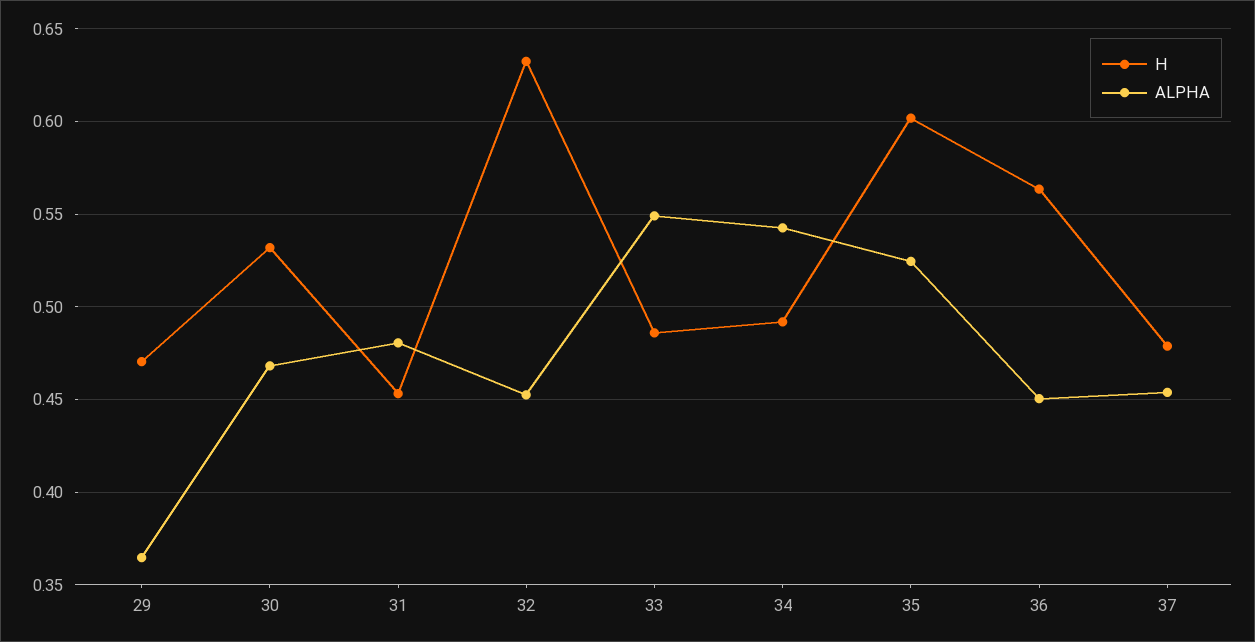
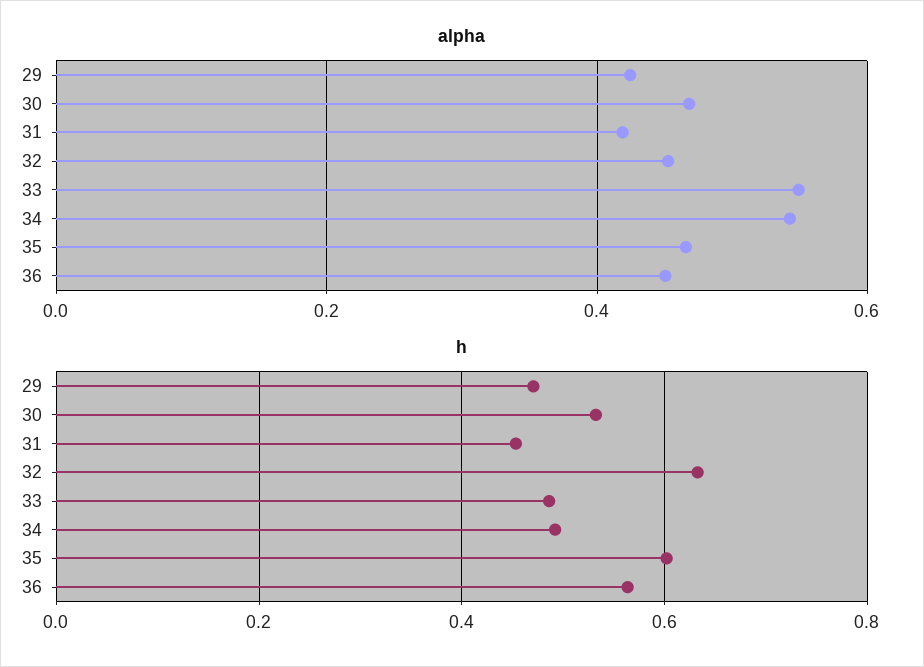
  {
    "H": {
      "29": 0.47,
      "30": 0.53,
      "31": 0.455,
      "32": 0.635,
      "33": 0.485,
      "34": 0.49,
      "35": 0.6,
-     "36": 0.565,
+     "36": 0.565
-     "37": 0.48
    },
    "ALPHA": {
-     "29": 0.365,
+     "29": 0.42,
      "30": 0.47,
-     "31": 0.48,
+     "31": 0.42,
      "32": 0.455,
      "33": 0.55,
      "34": 0.545,
-     "35": 0.525,
+     "35": 0.46,
-     "36": 0.45,
+     "36": 0.45
-     "37": 0.455
    }
  }

